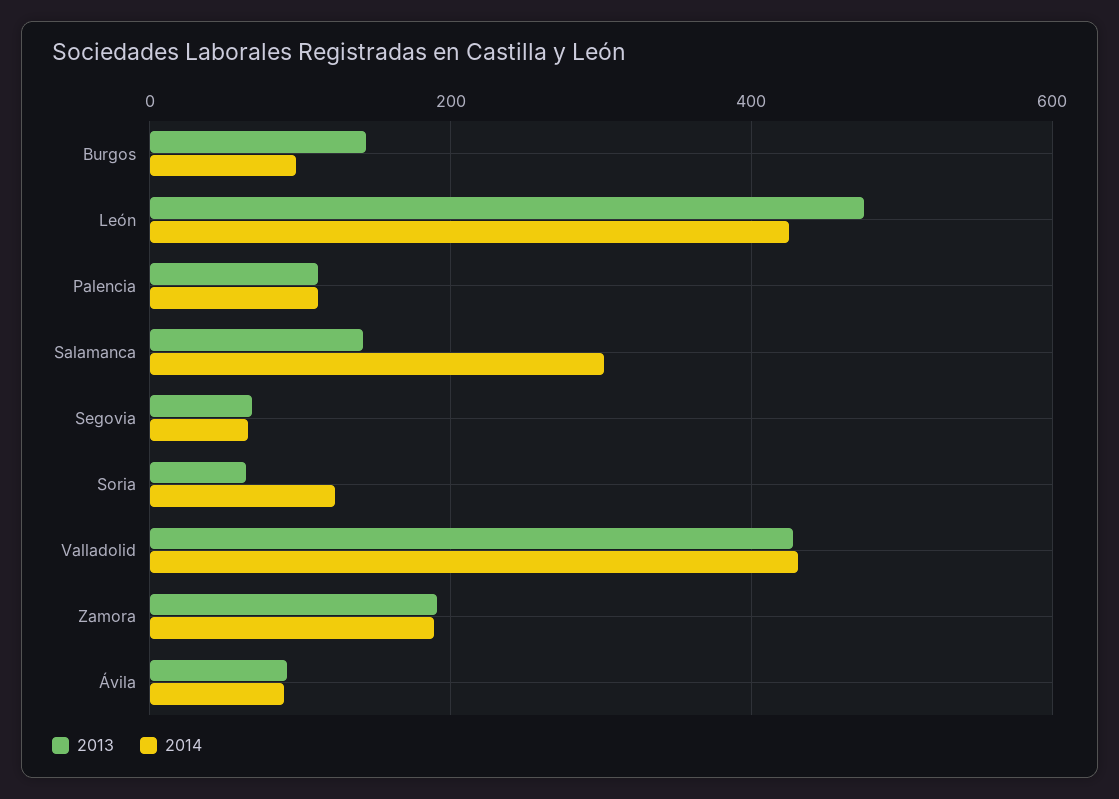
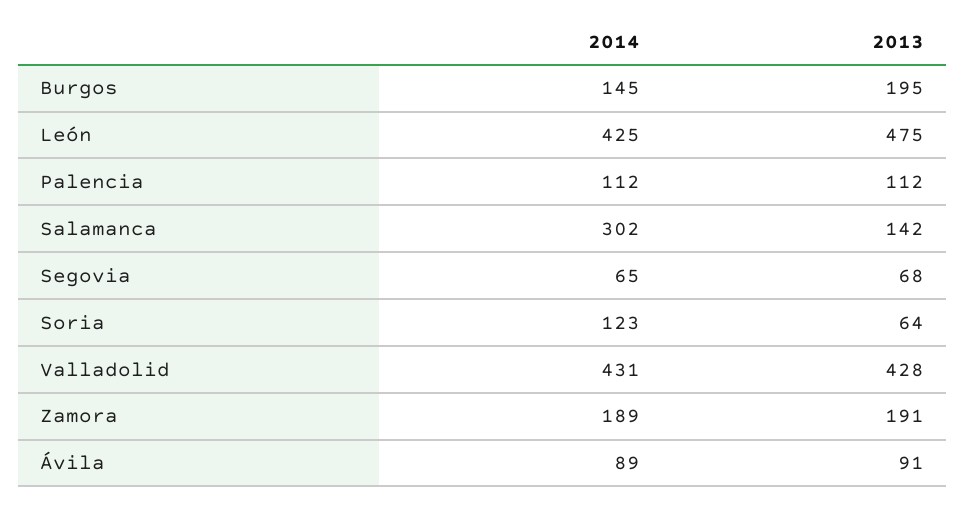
  {
    "2013": {
-     "Burgos": 140,
+     "Burgos": 195,
      "León": 475,
      "Palencia": 112,
      "Salamanca": 142,
      "Segovia": 68,
      "Soria": 64,
      "Valladolid": 428,
      "Zamora": 191,
      "Ávila": 91
    },
    "2014": {
-     "Burgos": 100,
+     "Burgos": 145,
      "León": 425,
      "Palencia": 112,
      "Salamanca": 302,
      "Segovia": 65,
      "Soria": 123,
      "Valladolid": 431,
      "Zamora": 189,
      "Ávila": 89
    }
  }

